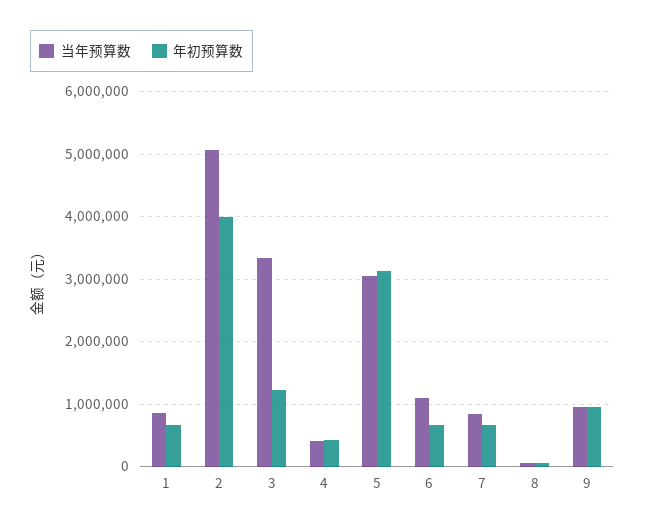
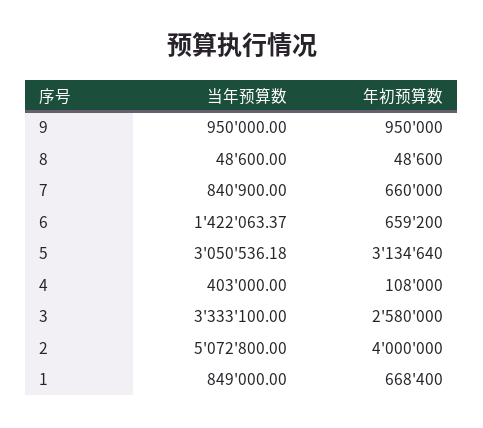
  {
    "当年预算数": {
      "1": 849000,
      "2": 5072800,
      "3": 3333100,
      "4": 403000,
      "5": 3050536.18,
-     "6": 1100000,
+     "6": 1422063.37,
      "7": 840900,
      "8": 48600,
      "9": 950000
    },
    "年初预算数": {
      "1": 668400,
      "2": 4000000,
-     "3": 1200000,
+     "3": 2580000,
-     "4": 400000,
+     "4": 108000,
      "5": 3134640,
      "6": 659200,
      "7": 660000,
      "8": 48600,
      "9": 950000
    }
  }

